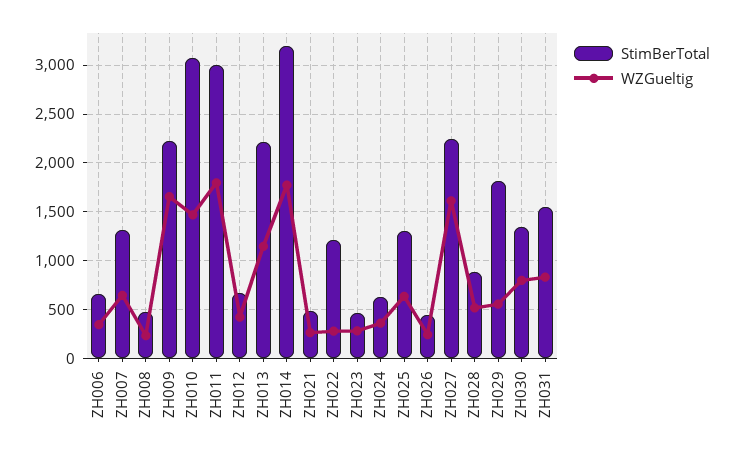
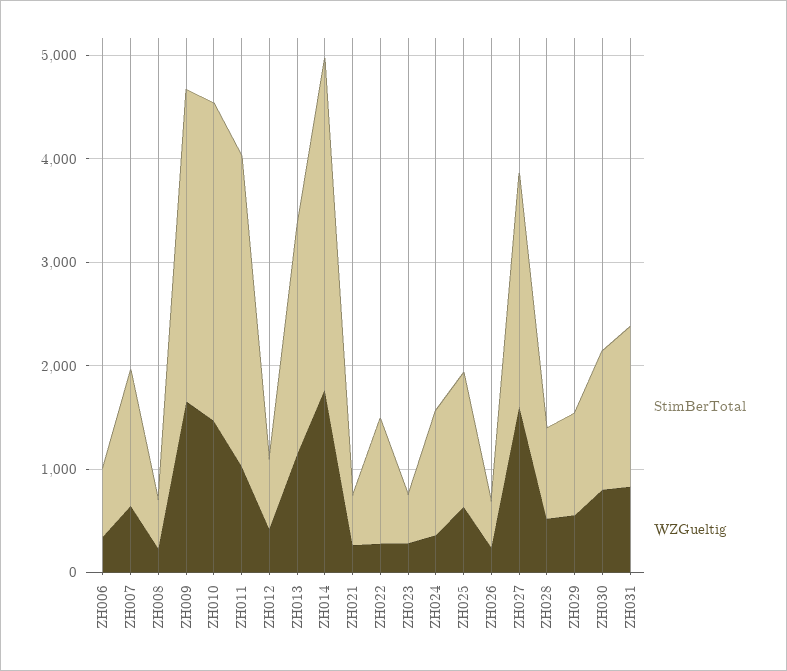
  {
    "StimBerTotal": {
      "ZH006": 700,
      "ZH007": 1300,
      "ZH008": 500,
-     "ZH009": 2200,
+     "ZH009": 3000,
      "ZH010": 3100,
      "ZH011": 3000,
      "ZH012": 700,
      "ZH013": 2200,
      "ZH014": 3200,
      "ZH021": 500,
      "ZH022": 1200,
      "ZH023": 500,
-     "ZH024": 600,
+     "ZH024": 1200,
      "ZH025": 1300,
      "ZH026": 400,
      "ZH027": 2200,
      "ZH028": 900,
-     "ZH029": 1800,
+     "ZH029": 1000,
      "ZH030": 1300,
      "ZH031": 1600
    },
    "WZGueltig": {
      "ZH006": 300,
      "ZH007": 600,
      "ZH008": 200,
      "ZH009": 1700,
      "ZH010": 1500,
-     "ZH011": 1800,
+     "ZH011": 1000,
      "ZH012": 400,
      "ZH013": 1100,
      "ZH014": 1800,
      "ZH021": 300,
      "ZH022": 300,
      "ZH023": 300,
      "ZH024": 400,
      "ZH025": 600,
      "ZH026": 200,
      "ZH027": 1600,
      "ZH028": 500,
      "ZH029": 600,
      "ZH030": 800,
      "ZH031": 800
    }
  }

